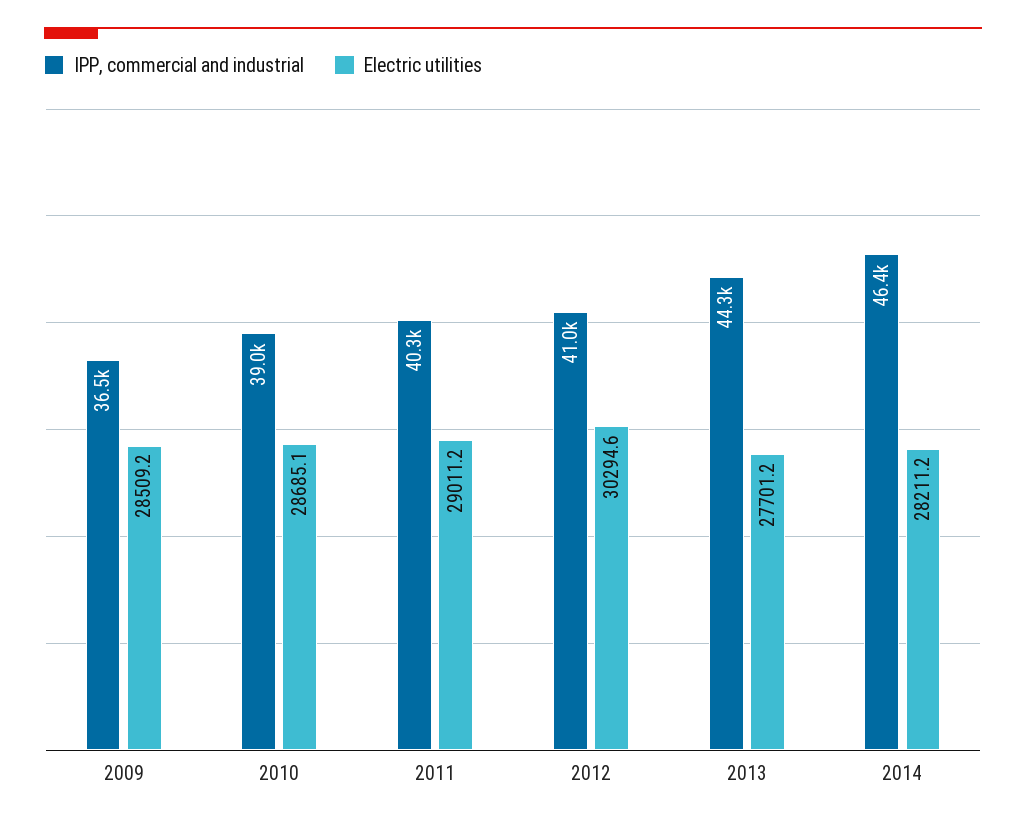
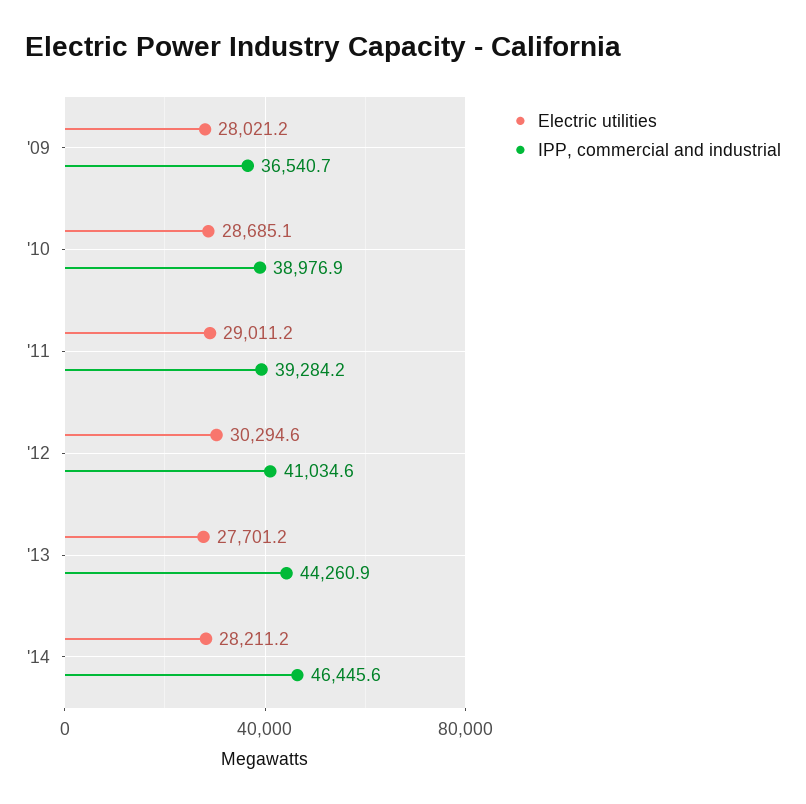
  {
    "IPP, commercial and industrial": {
      "2009": 36540.7,
      "2010": 38976.9,
-     "2011": 40300,
+     "2011": 39284.2,
      "2012": 41034.6,
      "2013": 44260.9,
      "2014": 46445.6
    },
    "Electric utilities": {
-     "2009": 28509.2,
+     "2009": 28021.2,
      "2010": 28685.1,
      "2011": 29011.2,
      "2012": 30294.6,
      "2013": 27701.2,
      "2014": 28211.2
    }
  }

